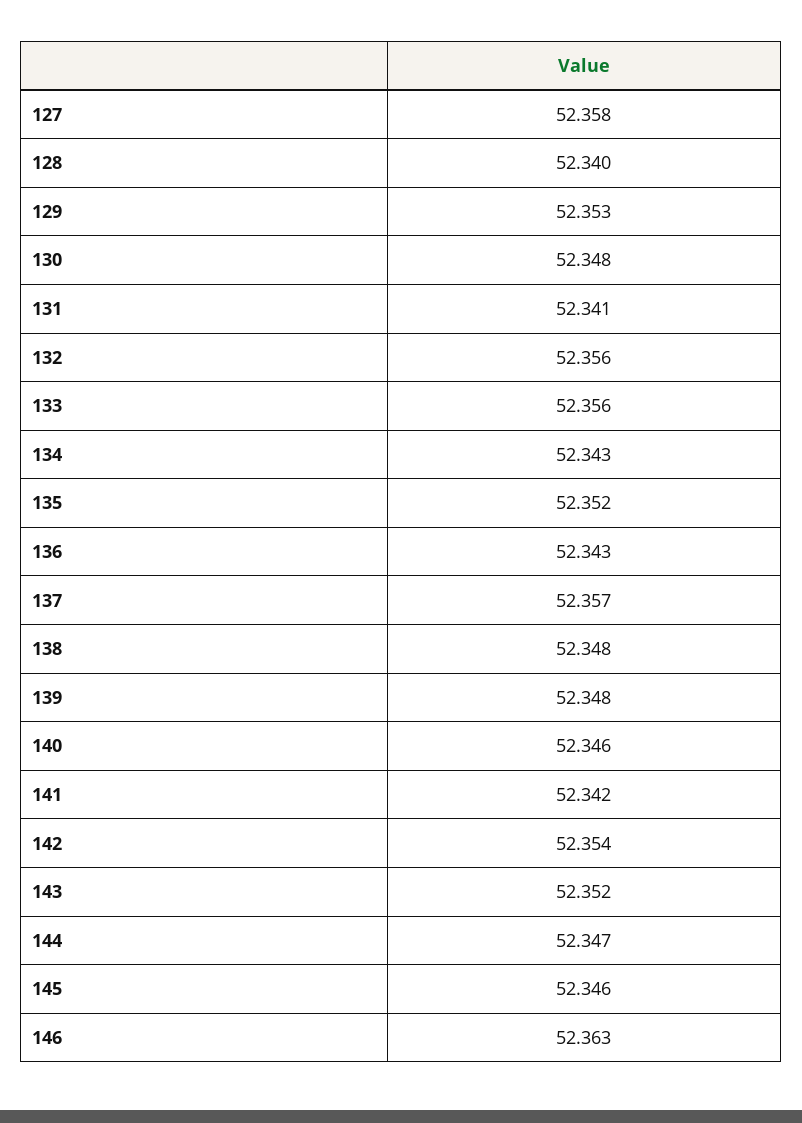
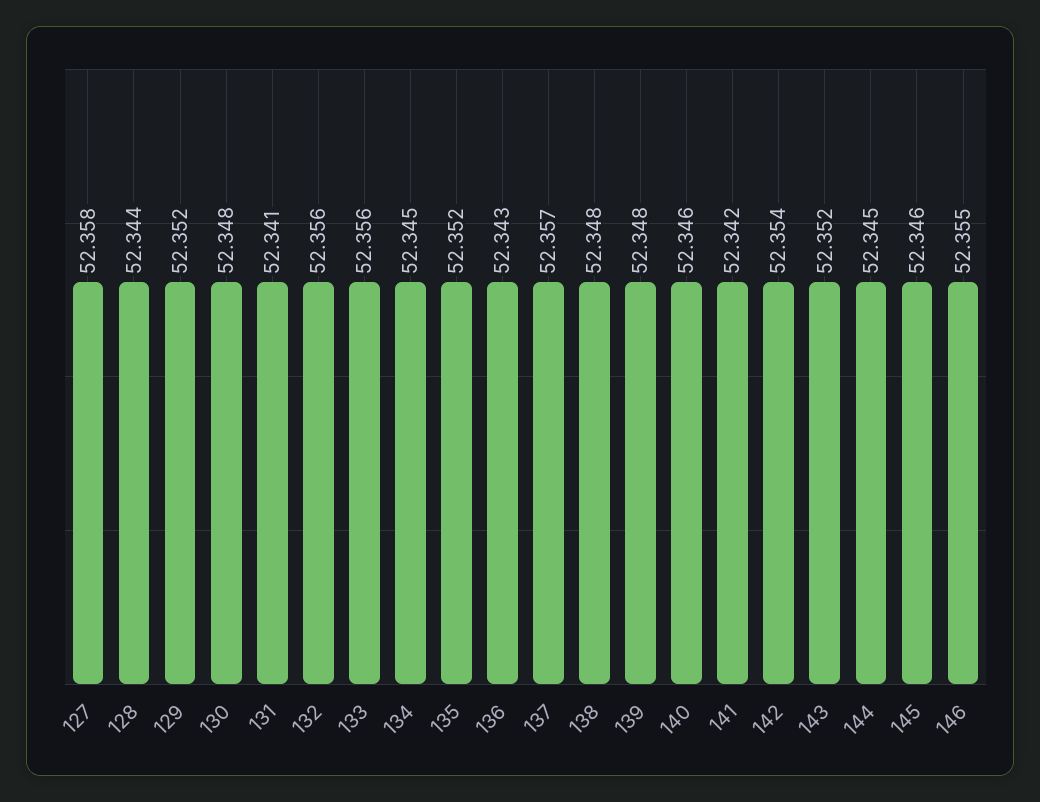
  {
    "127": 52.358,
-   "128": 52.34,
+   "128": 52.344,
-   "129": 52.353,
+   "129": 52.352,
    "130": 52.348,
    "131": 52.341,
    "132": 52.356,
    "133": 52.356,
-   "134": 52.343,
+   "134": 52.345,
    "135": 52.352,
    "136": 52.343,
    "137": 52.357,
    "138": 52.348,
    "139": 52.348,
    "140": 52.346,
    "141": 52.342,
    "142": 52.354,
    "143": 52.352,
-   "144": 52.347,
+   "144": 52.345,
    "145": 52.346,
-   "146": 52.363
+   "146": 52.355
  }

